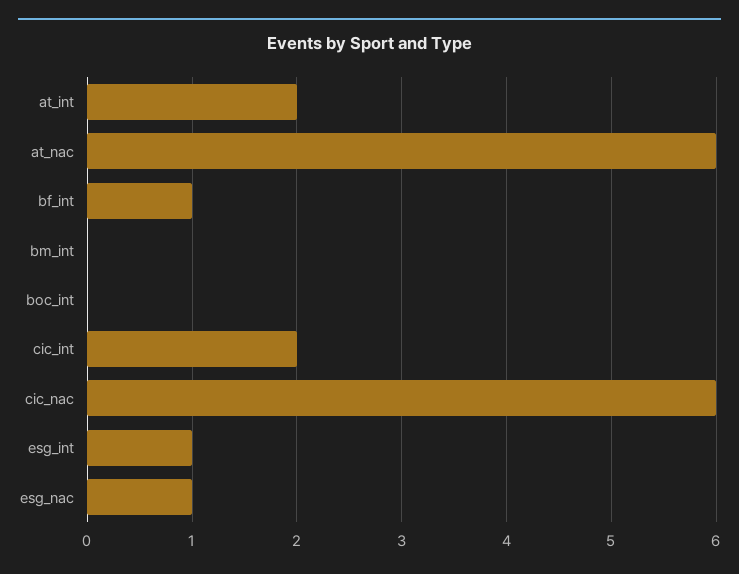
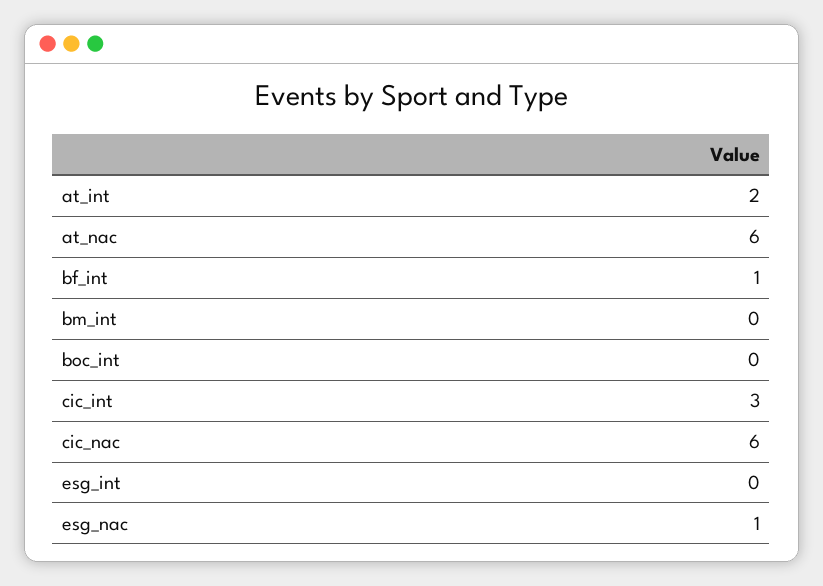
  {
    "at_int": 2,
    "at_nac": 6,
    "bf_int": 1,
    "bm_int": 0,
    "boc_int": 0,
-   "cic_int": 2,
+   "cic_int": 3,
    "cic_nac": 6,
-   "esg_int": 1,
+   "esg_int": 0,
    "esg_nac": 1
  }

